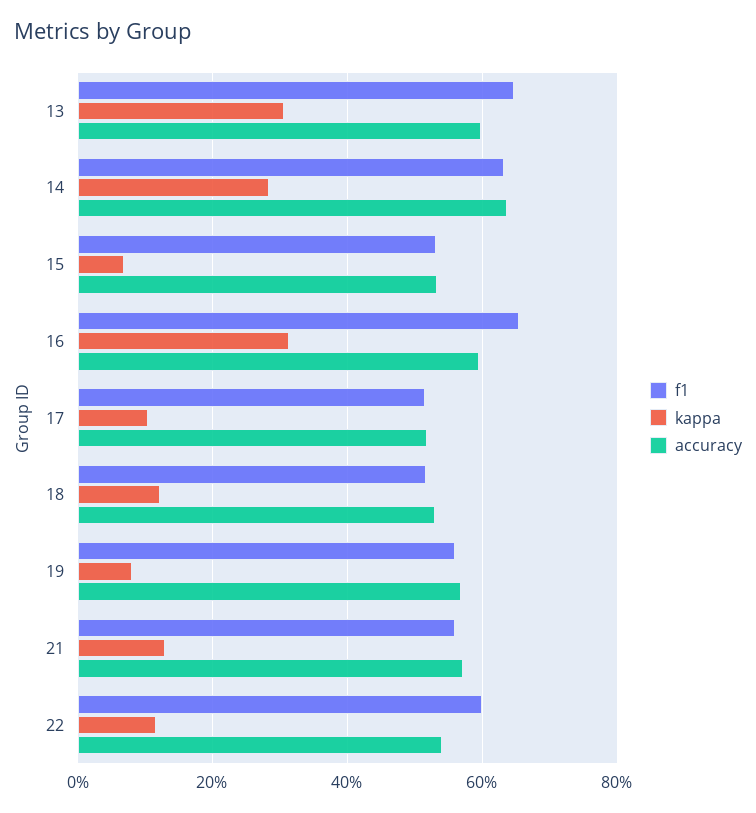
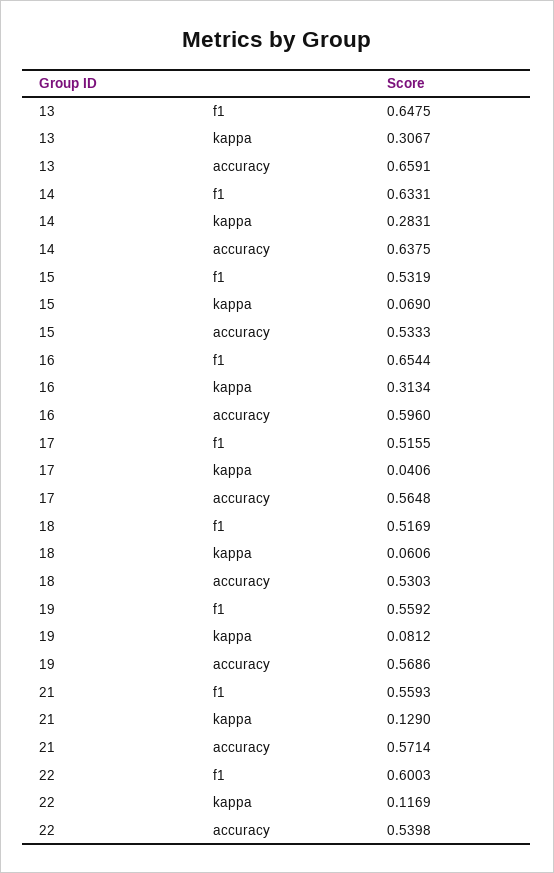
  {
    "f1": {
      "13": 0.6475,
      "14": 0.6331,
      "15": 0.5319,
      "16": 0.6544,
      "17": 0.5155,
      "18": 0.5169,
      "19": 0.5592,
      "21": 0.5593,
      "22": 0.6003
    },
    "kappa": {
      "13": 0.3067,
      "14": 0.2831,
      "15": 0.069,
      "16": 0.3134,
-     "17": 0.1,
+     "17": 0.0406,
-     "18": 0.12,
+     "18": 0.0606,
      "19": 0.0812,
      "21": 0.129,
      "22": 0.1169
    },
    "accuracy": {
-     "13": 0.6,
+     "13": 0.6591,
      "14": 0.6375,
      "15": 0.5333,
      "16": 0.596,
-     "17": 0.52,
+     "17": 0.5648,
      "18": 0.5303,
      "19": 0.5686,
      "21": 0.5714,
      "22": 0.5398
    }
  }

